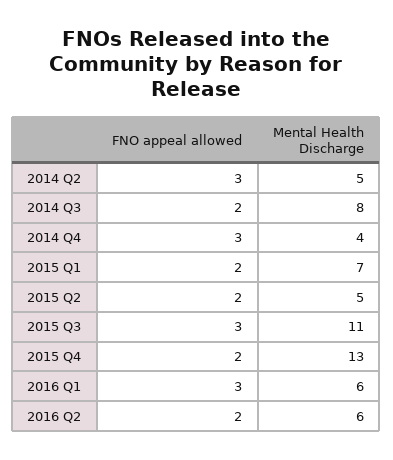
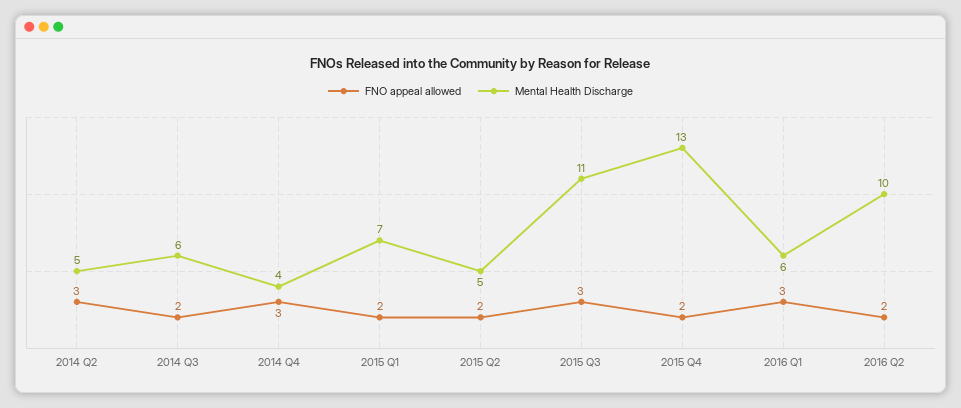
  {
    "FNO appeal allowed": {
      "2014 Q2": 3,
      "2014 Q3": 2,
      "2014 Q4": 3,
      "2015 Q1": 2,
      "2015 Q2": 2,
      "2015 Q3": 3,
      "2015 Q4": 2,
      "2016 Q1": 3,
      "2016 Q2": 2
    },
    "Mental Health Discharge": {
      "2014 Q2": 5,
-     "2014 Q3": 8,
+     "2014 Q3": 6,
      "2014 Q4": 4,
      "2015 Q1": 7,
      "2015 Q2": 5,
      "2015 Q3": 11,
      "2015 Q4": 13,
      "2016 Q1": 6,
-     "2016 Q2": 6
+     "2016 Q2": 10
    }
  }

